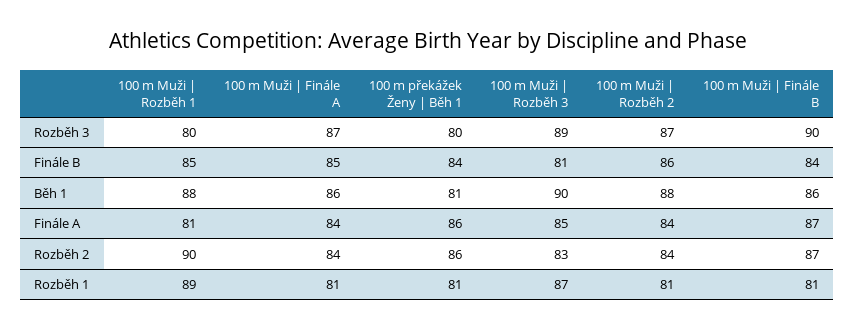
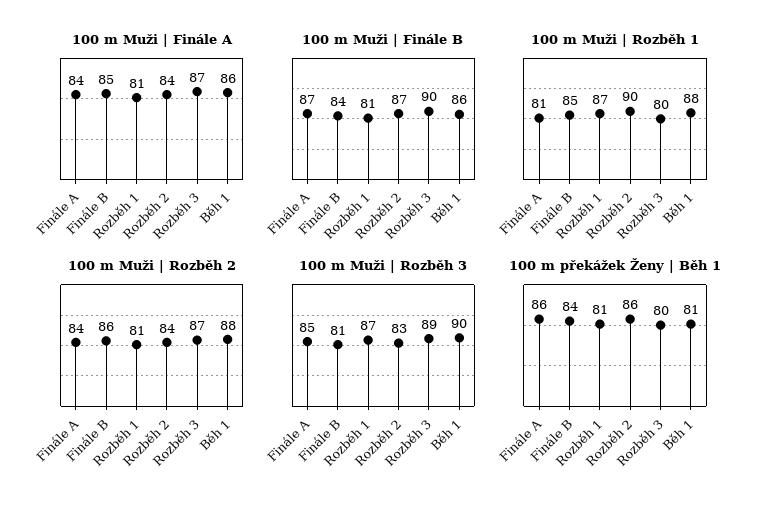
  {
    "100 m Muži | Rozběh 1": {
      "Rozběh 3": 80,
      "Finále B": 85,
      "Běh 1": 88,
      "Finále A": 81,
      "Rozběh 2": 90,
-     "Rozběh 1": 89
+     "Rozběh 1": 87
    },
    "100 m Muži | Finále A": {
      "Rozběh 3": 87,
      "Finále B": 85,
      "Běh 1": 86,
      "Finále A": 84,
      "Rozběh 2": 84,
      "Rozběh 1": 81
    },
    "100 m překážek Ženy | Běh 1": {
      "Rozběh 3": 80,
      "Finále B": 84,
      "Běh 1": 81,
      "Finále A": 86,
      "Rozběh 2": 86,
      "Rozběh 1": 81
    },
    "100 m Muži | Rozběh 3": {
      "Rozběh 3": 89,
      "Finále B": 81,
      "Běh 1": 90,
      "Finále A": 85,
      "Rozběh 2": 83,
      "Rozběh 1": 87
    },
    "100 m Muži | Rozběh 2": {
      "Rozběh 3": 87,
      "Finále B": 86,
      "Běh 1": 88,
      "Finále A": 84,
      "Rozběh 2": 84,
      "Rozběh 1": 81
    },
    "100 m Muži | Finále B": {
      "Rozběh 3": 90,
      "Finále B": 84,
      "Běh 1": 86,
      "Finále A": 87,
      "Rozběh 2": 87,
      "Rozběh 1": 81
    }
  }

